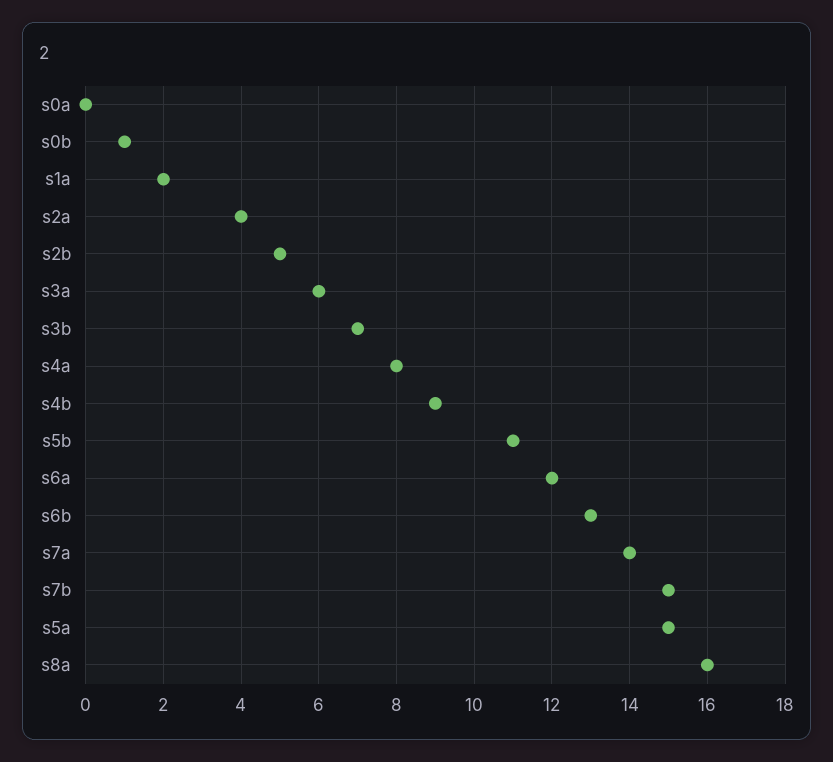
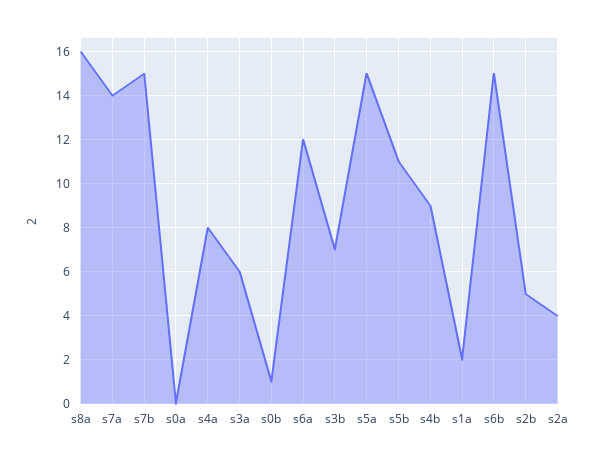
  {
    "s0a": 0,
    "s0b": 1,
    "s1a": 2,
    "s2a": 4,
    "s2b": 5,
    "s3a": 6,
    "s3b": 7,
    "s4a": 8,
    "s4b": 9,
    "s5b": 11,
    "s6a": 12,
-   "s6b": 13,
+   "s6b": 15,
    "s7a": 14,
    "s7b": 15,
    "s5a": 15,
    "s8a": 16
  }

